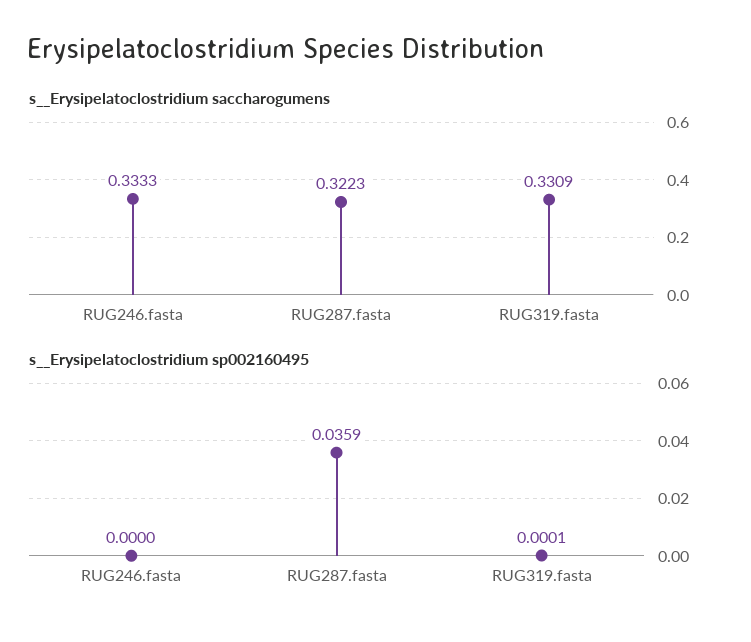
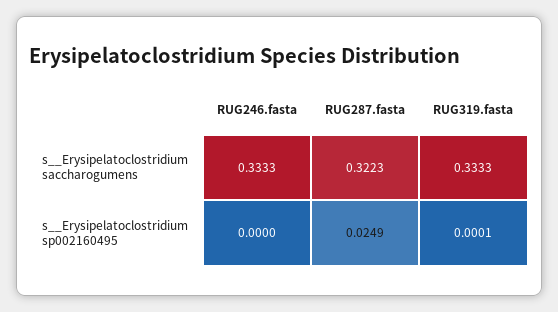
  {
    "s__Erysipelatoclostridium saccharogumens": {
      "RUG246.fasta": 0.3333,
      "RUG287.fasta": 0.3223,
-     "RUG319.fasta": 0.3309
+     "RUG319.fasta": 0.3333
    },
    "s__Erysipelatoclostridium sp002160495": {
      "RUG246.fasta": 0,
-     "RUG287.fasta": 0.0359,
+     "RUG287.fasta": 0.0249,
      "RUG319.fasta": 0.0001
    }
  }

